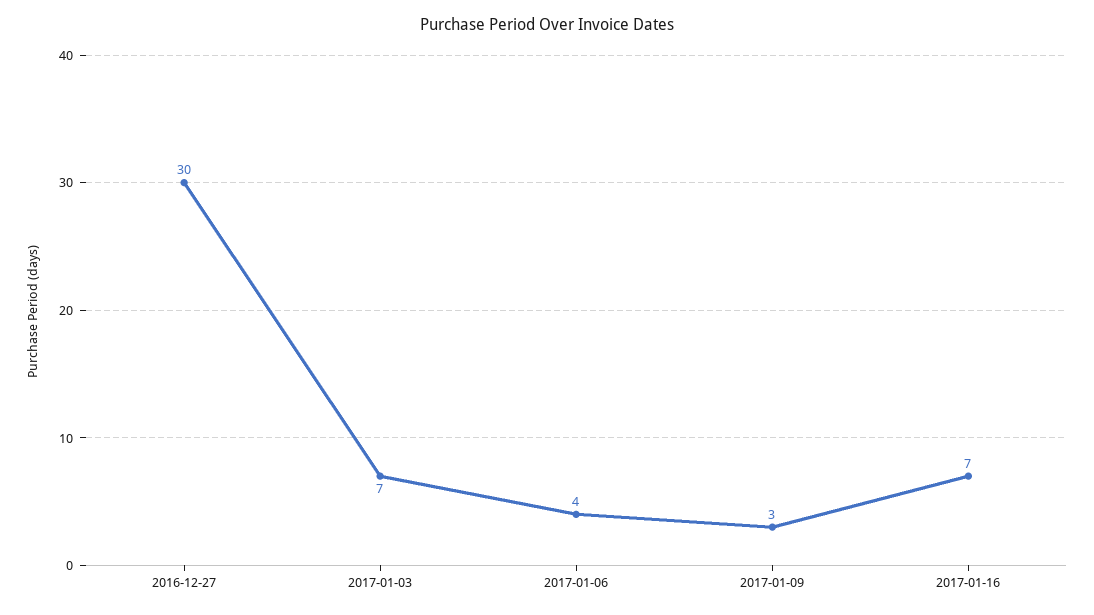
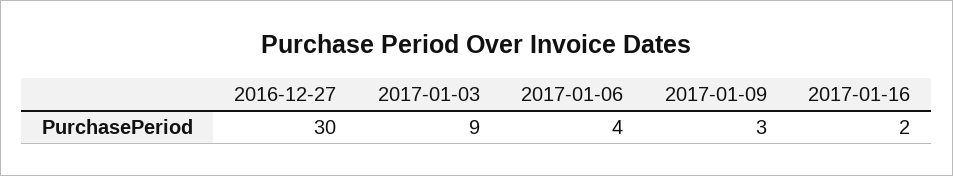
  {
    "2016-12-27": 30,
-   "2017-01-03": 7,
+   "2017-01-03": 9,
    "2017-01-06": 4,
    "2017-01-09": 3,
-   "2017-01-16": 7
+   "2017-01-16": 2
  }

